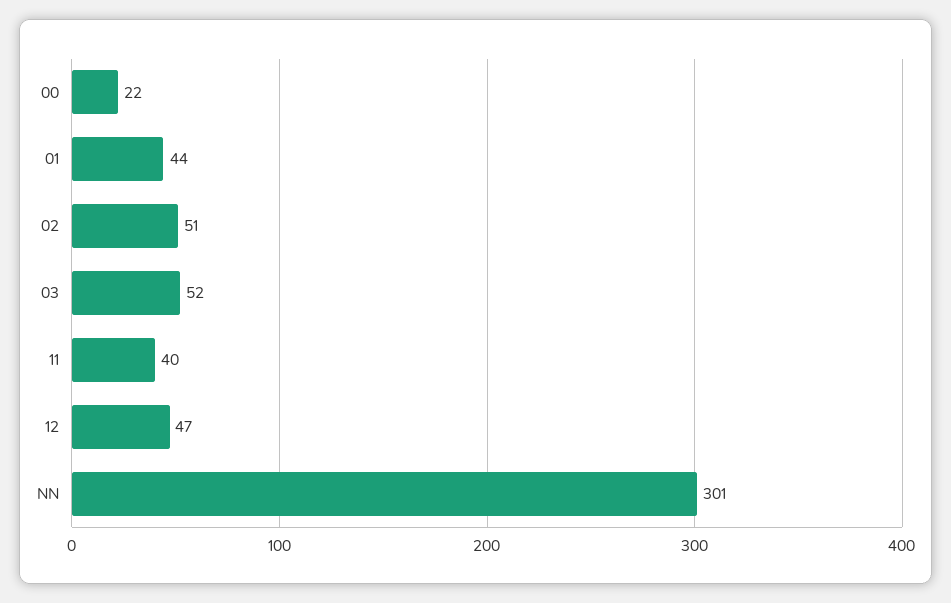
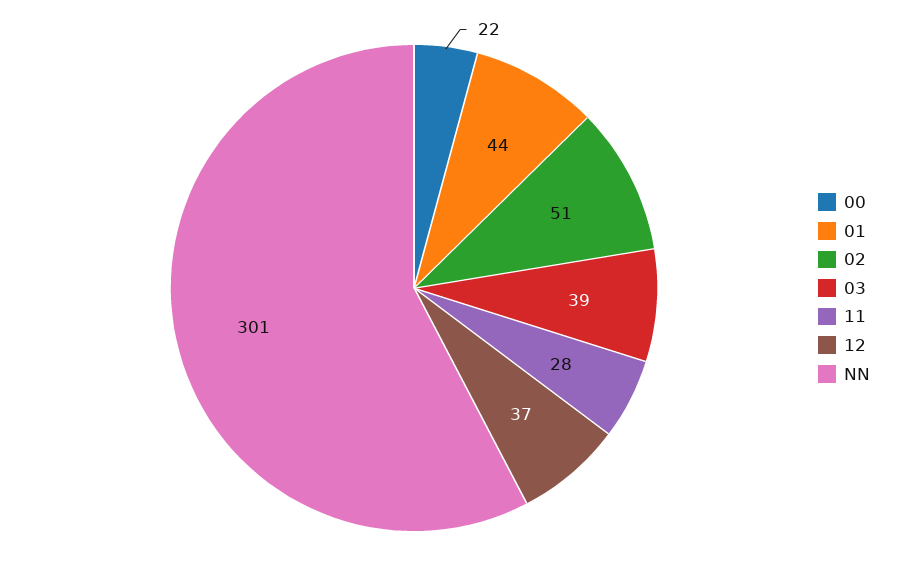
  {
    "00": 22,
    "01": 44,
    "02": 51,
-   "03": 52,
+   "03": 39,
-   "11": 40,
+   "11": 28,
-   "12": 47,
+   "12": 37,
    "NN": 301
  }

